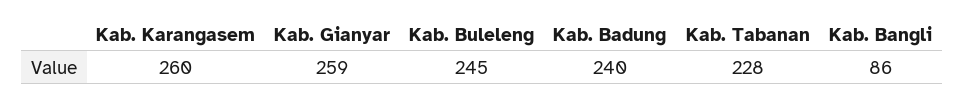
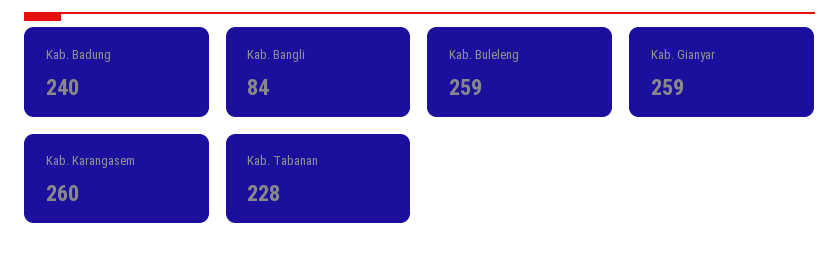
  {
    "Kab. Karangasem": 260,
    "Kab. Gianyar": 259,
-   "Kab. Buleleng": 245,
+   "Kab. Buleleng": 259,
    "Kab. Badung": 240,
    "Kab. Tabanan": 228,
-   "Kab. Bangli": 86
+   "Kab. Bangli": 84
  }

